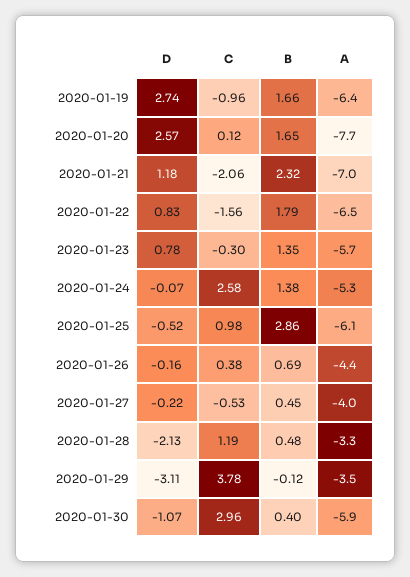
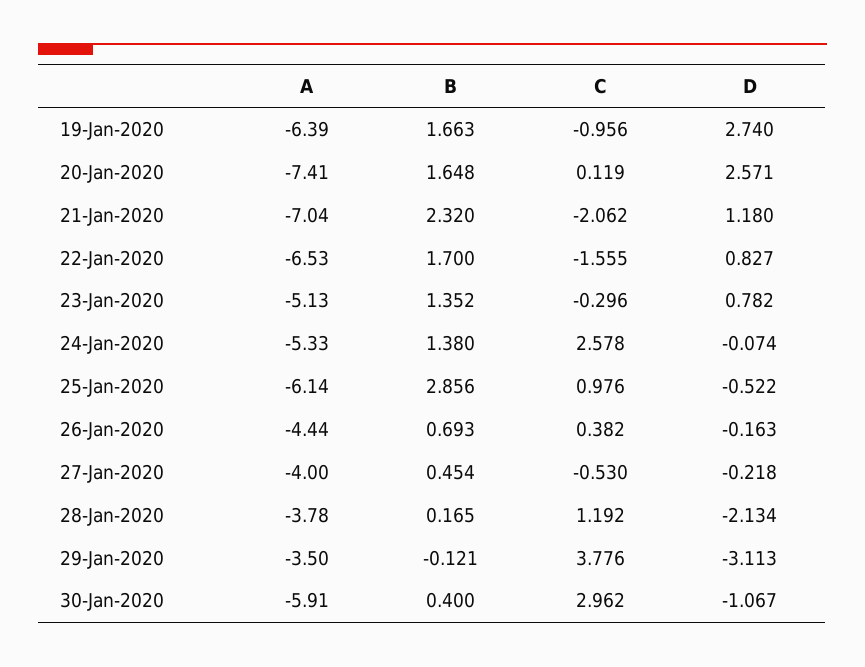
  {
    "D": {
      "2020-01-19": 2.74,
      "2020-01-20": 2.571,
      "2020-01-21": 1.18,
      "2020-01-22": 0.827,
      "2020-01-23": 0.782,
      "2020-01-24": -0.074,
      "2020-01-25": -0.522,
      "2020-01-26": -0.163,
      "2020-01-27": -0.218,
      "2020-01-28": -2.134,
      "2020-01-29": -3.113,
      "2020-01-30": -1.067
    },
    "C": {
      "2020-01-19": -0.956,
      "2020-01-20": 0.119,
      "2020-01-21": -2.062,
      "2020-01-22": -1.555,
      "2020-01-23": -0.296,
      "2020-01-24": 2.578,
      "2020-01-25": 0.976,
      "2020-01-26": 0.382,
      "2020-01-27": -0.53,
      "2020-01-28": 1.192,
      "2020-01-29": 3.776,
      "2020-01-30": 2.962
    },
    "B": {
      "2020-01-19": 1.663,
      "2020-01-20": 1.648,
      "2020-01-21": 2.32,
-     "2020-01-22": 1.79,
+     "2020-01-22": 1.7,
      "2020-01-23": 1.352,
      "2020-01-24": 1.38,
      "2020-01-25": 2.856,
      "2020-01-26": 0.693,
      "2020-01-27": 0.454,
-     "2020-01-28": 0.48,
+     "2020-01-28": 0.165,
      "2020-01-29": -0.121,
      "2020-01-30": 0.4
    },
    "A": {
      "2020-01-19": -6.39,
-     "2020-01-20": -7.7,
+     "2020-01-20": -7.41,
      "2020-01-21": -7.04,
      "2020-01-22": -6.53,
-     "2020-01-23": -5.7,
+     "2020-01-23": -5.13,
      "2020-01-24": -5.33,
      "2020-01-25": -6.14,
      "2020-01-26": -4.44,
      "2020-01-27": -4,
-     "2020-01-28": -3.3,
+     "2020-01-28": -3.78,
      "2020-01-29": -3.5,
      "2020-01-30": -5.91
    }
  }

